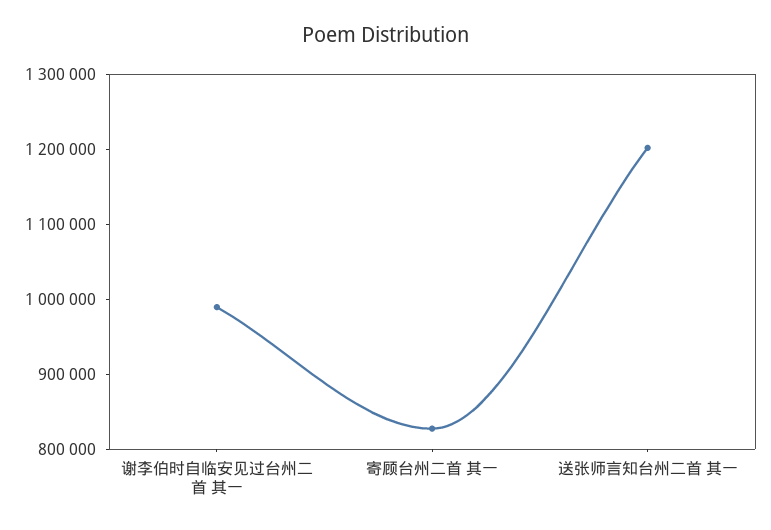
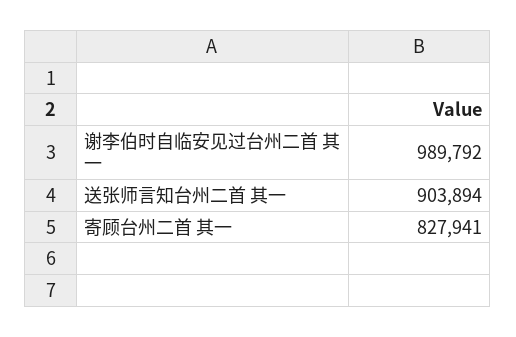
  {
    "谢李伯时自临安见过台州二首 其一": 989792,
    "寄顾台州二首 其一": 827941,
-   "送张师言知台州二首 其一": 1200000
+   "送张师言知台州二首 其一": 903894
  }

